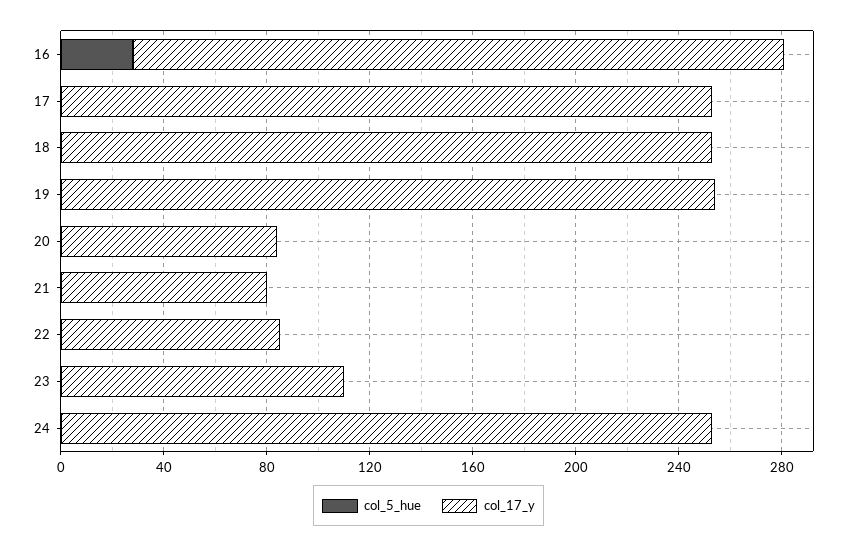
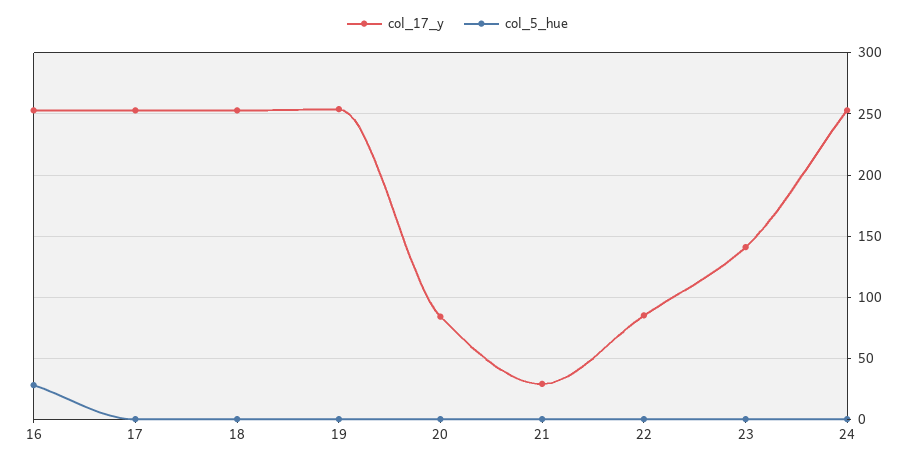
  {
    "col_5_hue": {
      "16": 30,
      "17": 0,
      "18": 0,
      "19": 0,
      "20": 0,
      "21": 0,
      "22": 0,
      "23": 0,
      "24": 0
    },
    "col_17_y": {
      "16": 255,
      "17": 255,
      "18": 255,
      "19": 255,
      "20": 85,
-     "21": 80,
+     "21": 30,
      "22": 85,
-     "23": 110,
+     "23": 140,
      "24": 255
    }
  }

